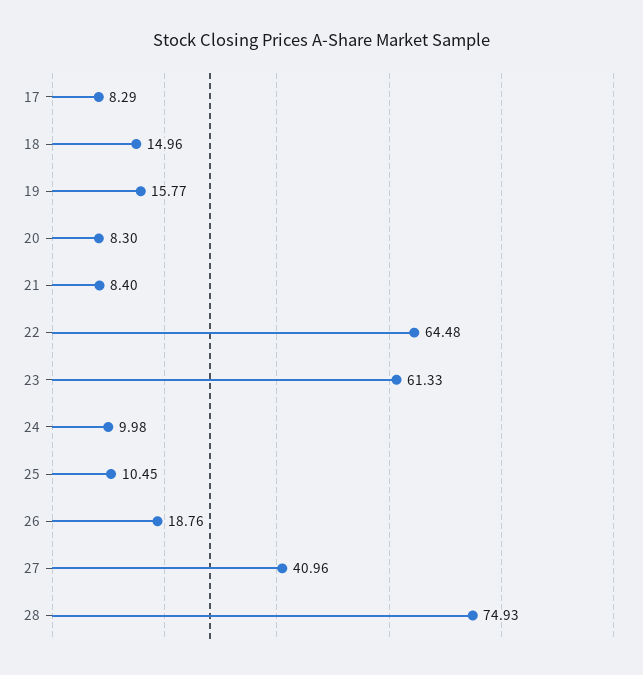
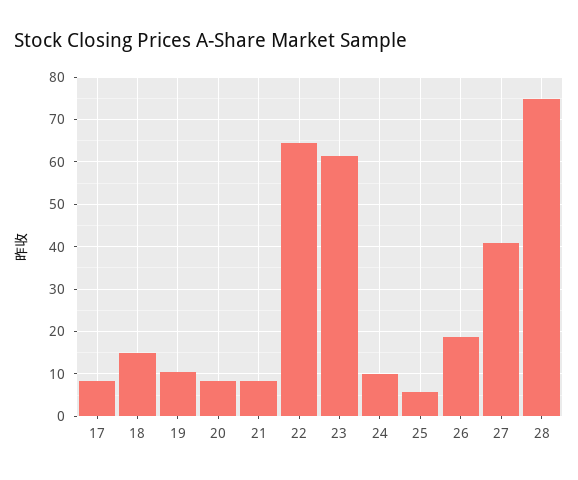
  {
    "17": 8.29,
    "18": 14.96,
-   "19": 15.77,
+   "19": 10,
    "20": 8.3,
    "21": 8.4,
    "22": 64.48,
    "23": 61.33,
    "24": 9.98,
-   "25": 10.45,
+   "25": 6,
    "26": 18.76,
    "27": 40.96,
    "28": 74.93
  }

